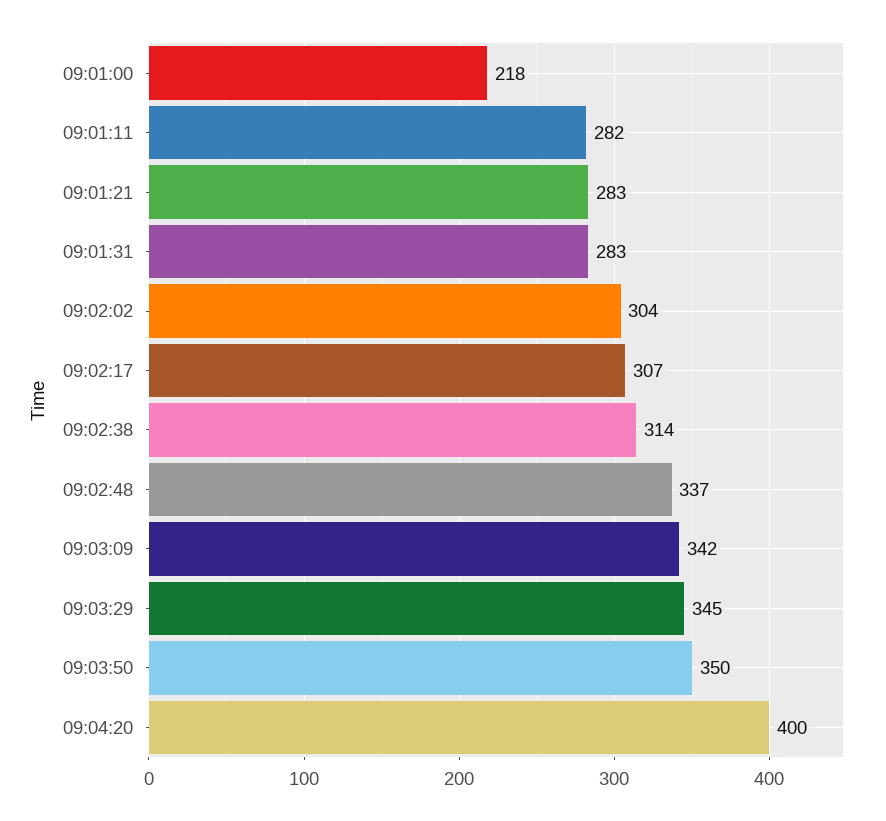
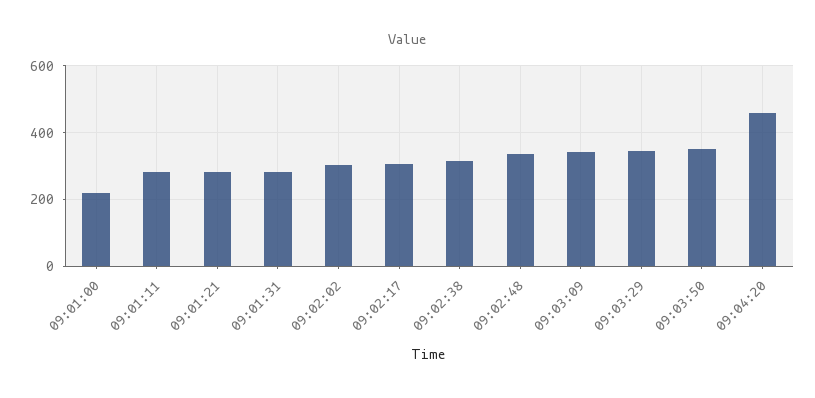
  {
    "09:01:00": 218,
    "09:01:11": 282,
    "09:01:21": 283,
    "09:01:31": 283,
    "09:02:02": 304,
    "09:02:17": 307,
    "09:02:38": 314,
    "09:02:48": 337,
    "09:03:09": 342,
    "09:03:29": 345,
    "09:03:50": 350,
-   "09:04:20": 400
+   "09:04:20": 460
  }

